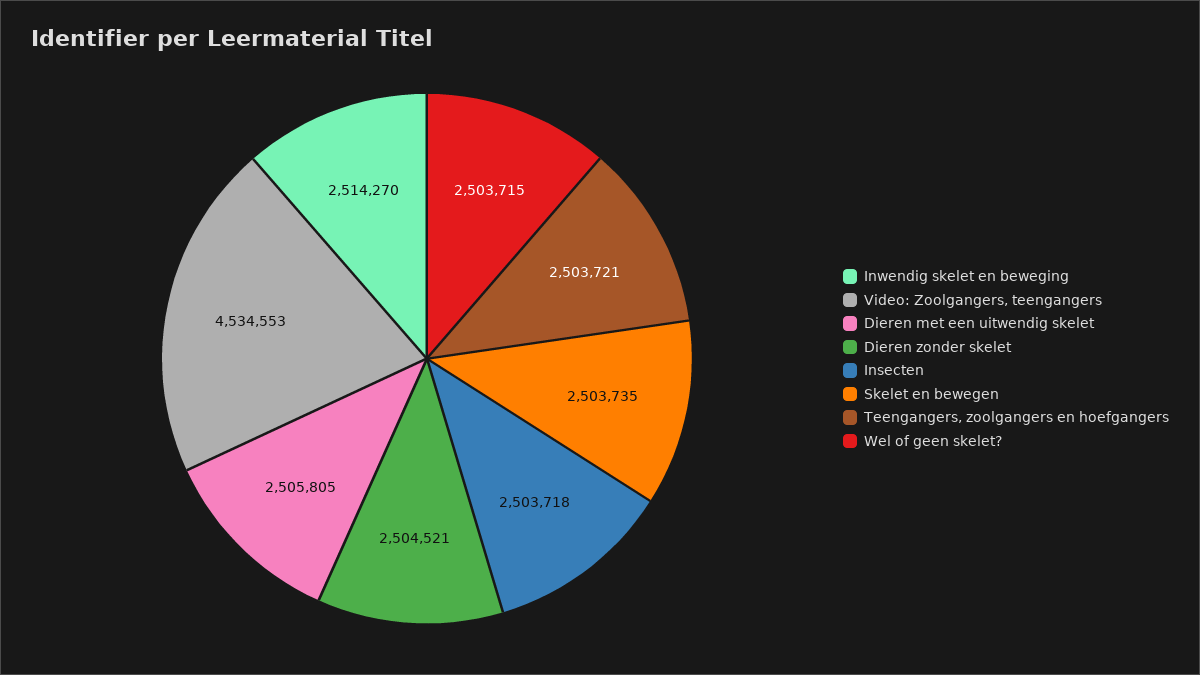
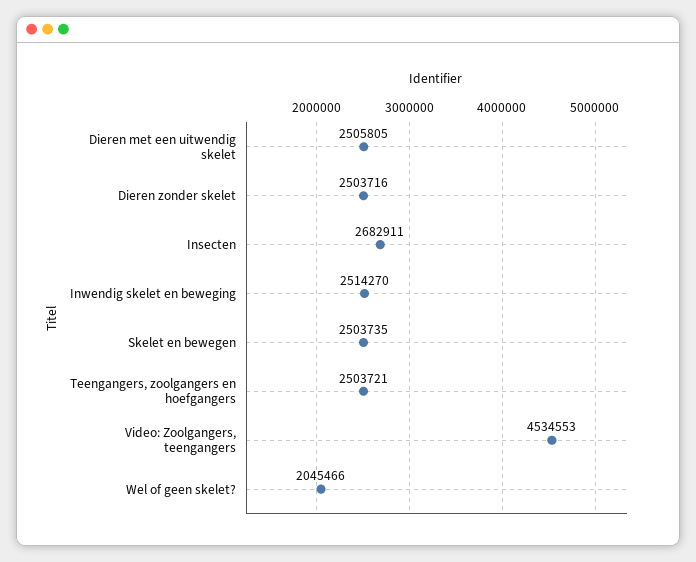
  {
    "Inwendig skelet en beweging": 2514270,
    "Video: Zoolgangers, teengangers": 4534553,
    "Dieren met een uitwendig skelet": 2505805,
-   "Dieren zonder skelet": 2504521,
+   "Dieren zonder skelet": 2503716,
-   "Insecten": 2503718,
+   "Insecten": 2682911,
    "Skelet en bewegen": 2503735,
    "Teengangers, zoolgangers en hoefgangers": 2503721,
-   "Wel of geen skelet?": 2503715
+   "Wel of geen skelet?": 2045466
  }

